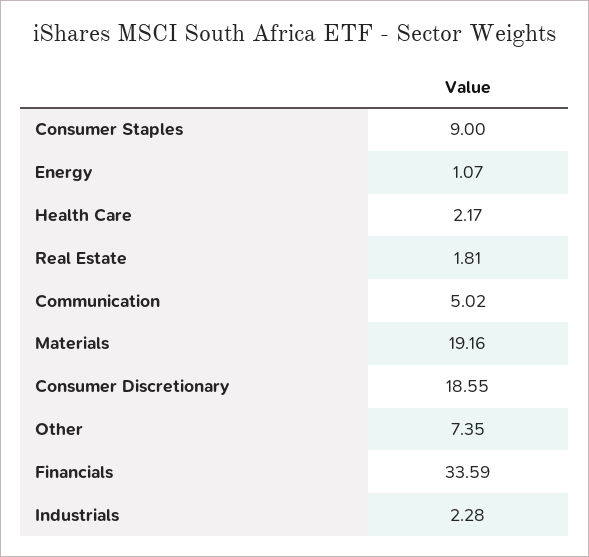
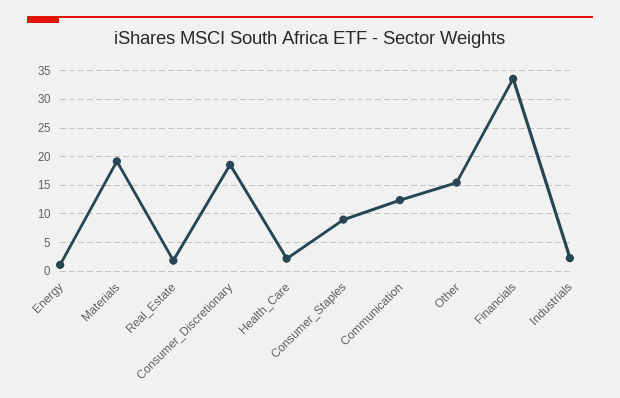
  {
    "Consumer Staples": 9,
    "Energy": 1.07,
    "Health Care": 2.17,
    "Real Estate": 1.81,
-   "Communication": 5.02,
+   "Communication": 12.5,
    "Materials": 19.16,
    "Consumer Discretionary": 18.55,
-   "Other": 7.35,
+   "Other": 15,
    "Financials": 33.59,
    "Industrials": 2.28
  }

